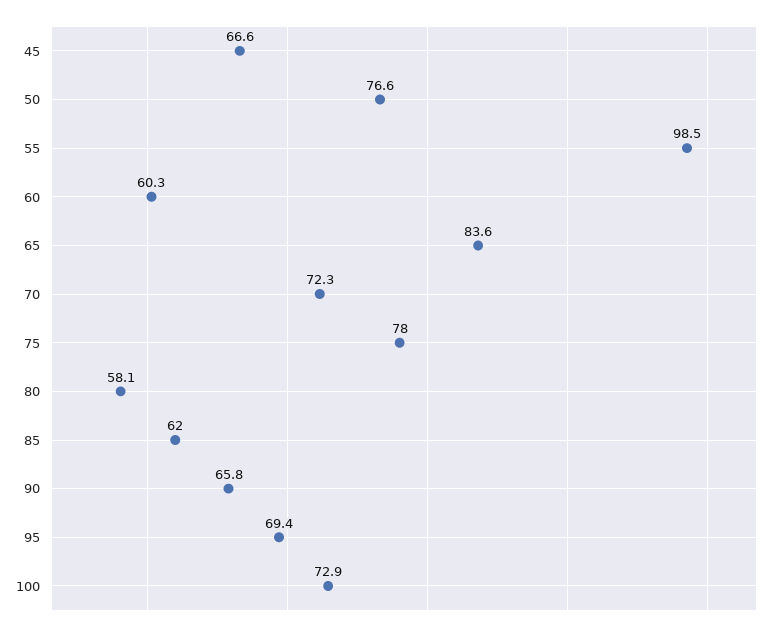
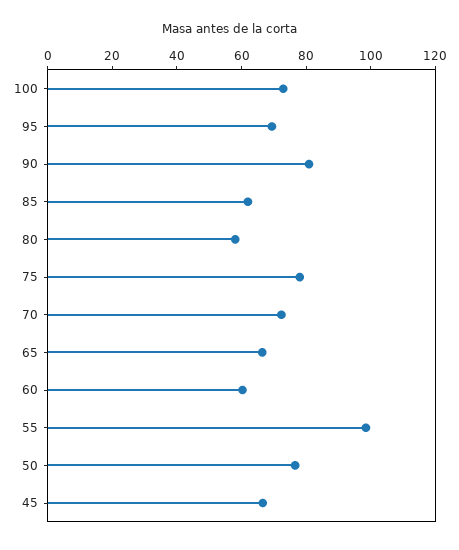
  {
    "45": 66.6,
    "50": 76.6,
    "55": 98.5,
    "60": 60.3,
-   "65": 83.6,
+   "65": 65,
    "70": 72.3,
    "75": 78,
    "80": 58.1,
    "85": 62,
-   "90": 65.8,
+   "90": 80,
    "95": 69.4,
    "100": 72.9
  }

